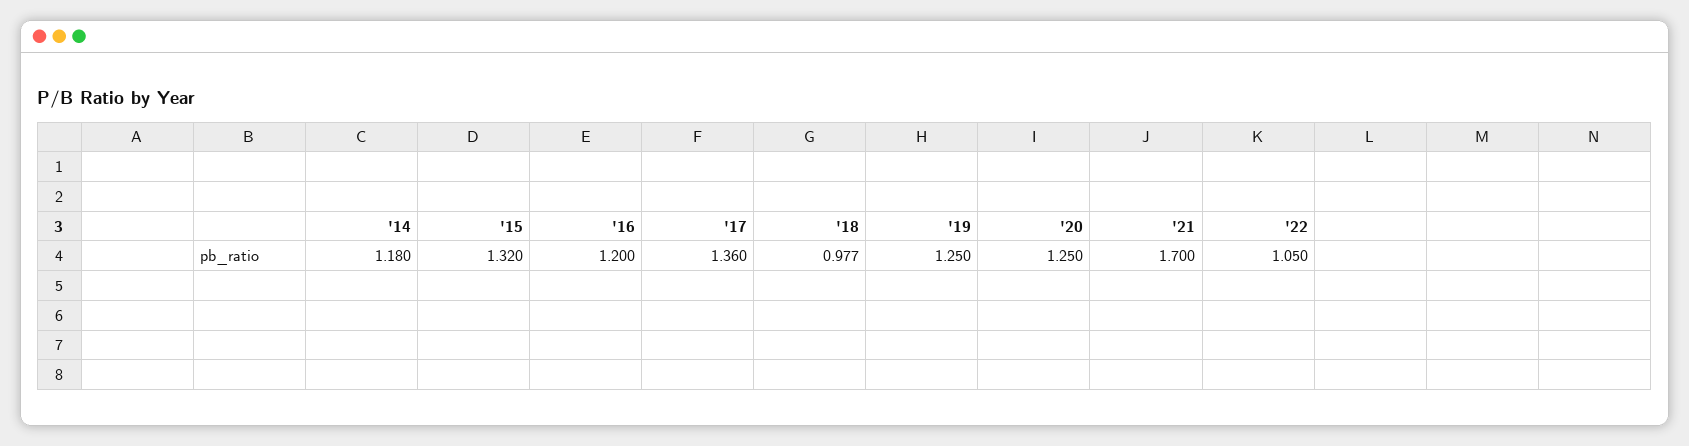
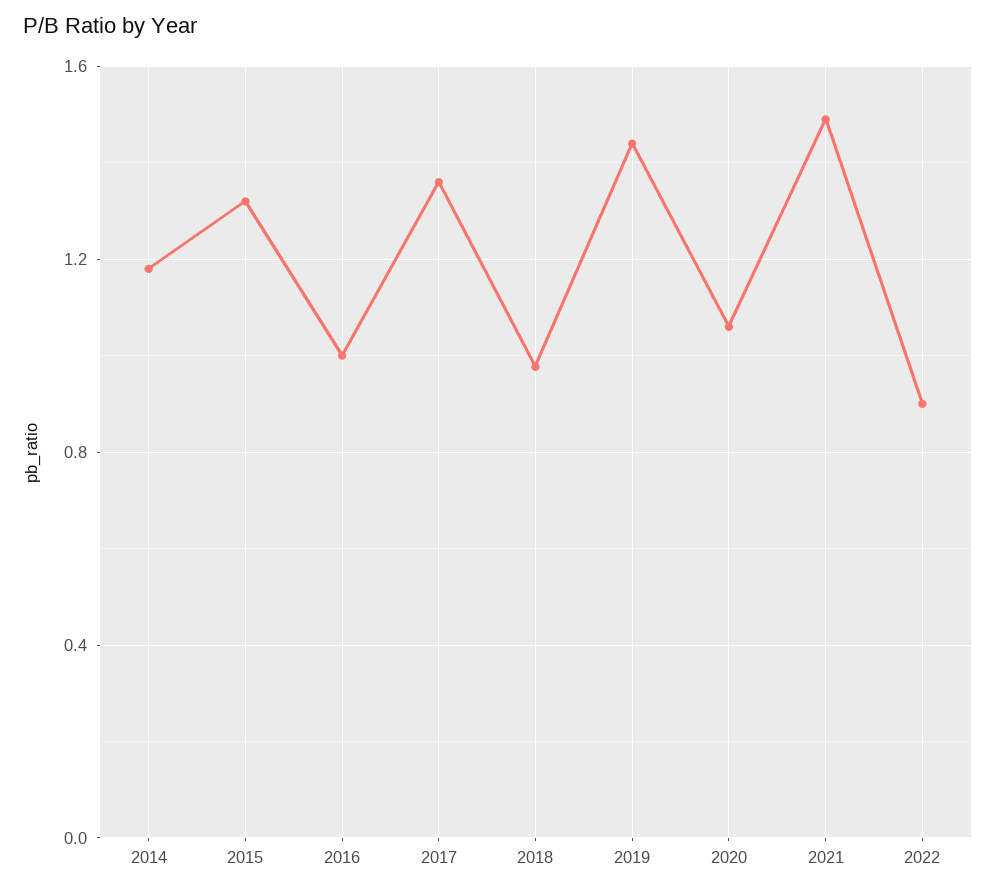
  {
    "'14": 1.18,
    "'15": 1.32,
-   "'16": 1.2,
+   "'16": 1,
    "'17": 1.36,
    "'18": 0.977,
-   "'19": 1.25,
+   "'19": 1.45,
-   "'20": 1.25,
+   "'20": 1.05,
-   "'21": 1.7,
+   "'21": 1.5,
-   "'22": 1.05
+   "'22": 0.9
  }

